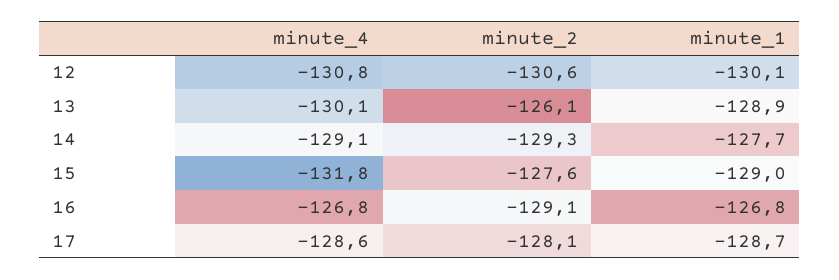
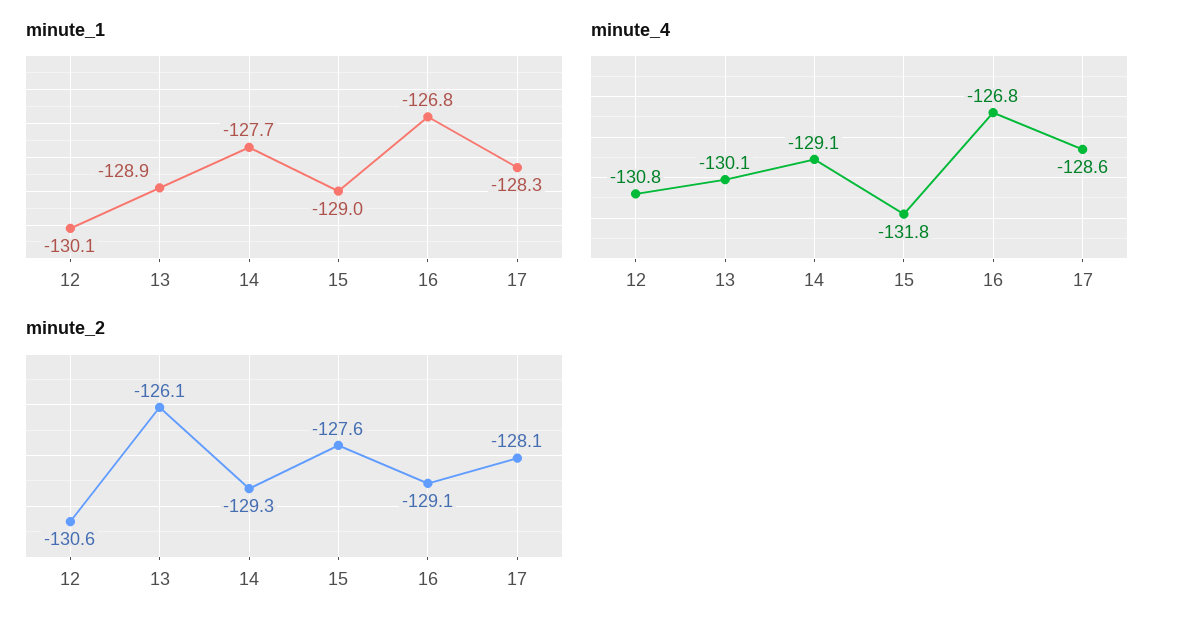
  {
    "minute_4": {
      "12": -130.8,
      "13": -130.1,
      "14": -129.1,
      "15": -131.8,
      "16": -126.8,
      "17": -128.6
    },
    "minute_2": {
      "12": -130.6,
      "13": -126.1,
      "14": -129.3,
      "15": -127.6,
      "16": -129.1,
      "17": -128.1
    },
    "minute_1": {
      "12": -130.1,
      "13": -128.9,
      "14": -127.7,
      "15": -129,
      "16": -126.8,
-     "17": -128.7
+     "17": -128.3
    }
  }

